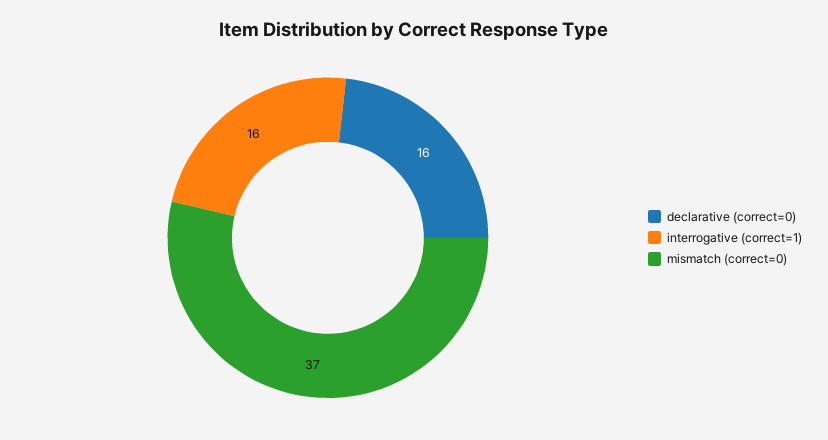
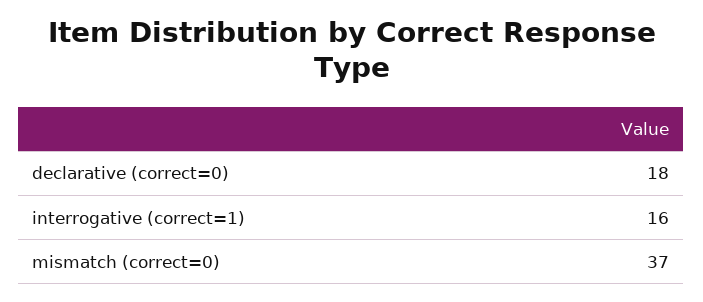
  {
-   "declarative (correct=0)": 16,
+   "declarative (correct=0)": 18,
    "interrogative (correct=1)": 16,
    "mismatch (correct=0)": 37
  }

